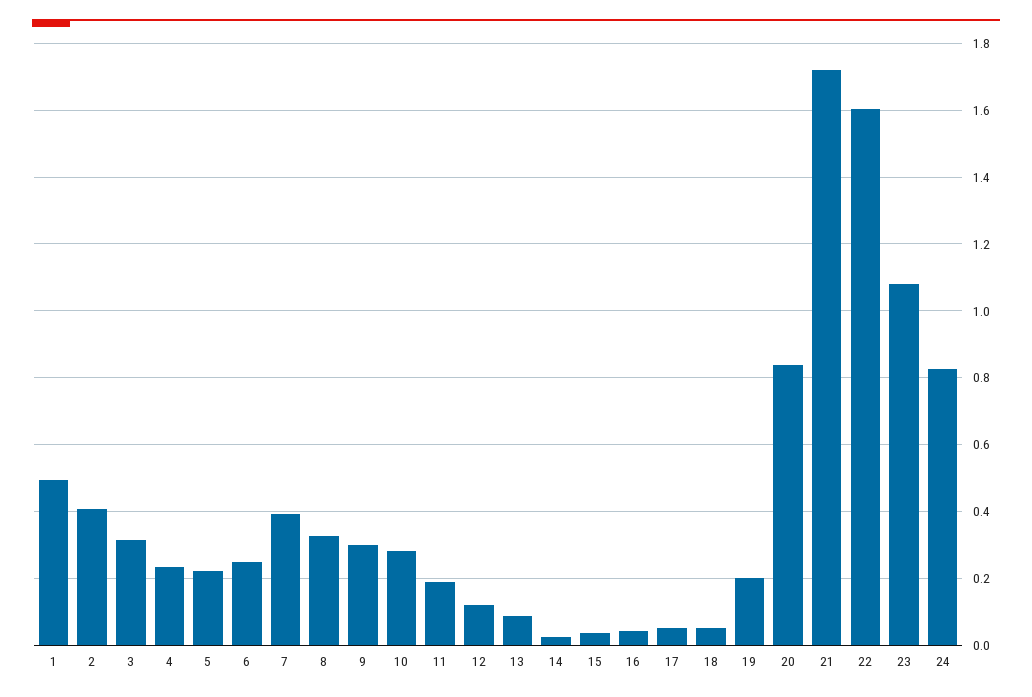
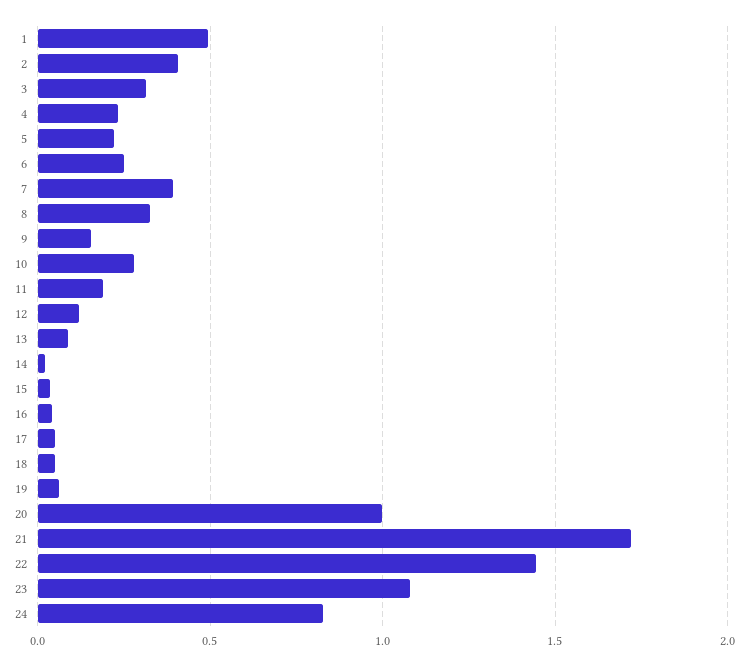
  {
    "1": 0.5,
    "2": 0.4,
    "3": 0.32,
    "4": 0.24,
    "5": 0.22,
    "6": 0.26,
    "7": 0.4,
    "8": 0.32,
-   "9": 0.3,
+   "9": 0.15,
    "10": 0.28,
    "11": 0.18,
    "12": 0.12,
    "13": 0.08,
    "14": 0.02,
    "15": 0.04,
    "16": 0.04,
    "17": 0.06,
    "18": 0.06,
-   "19": 0.2,
+   "19": 0.05,
-   "20": 0.84,
+   "20": 1,
    "21": 1.72,
-   "22": 1.6,
+   "22": 1.45,
    "23": 1.08,
    "24": 0.82
  }

